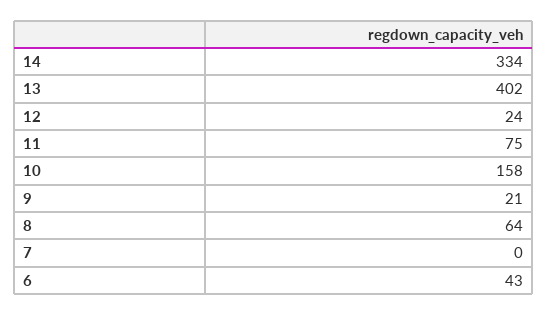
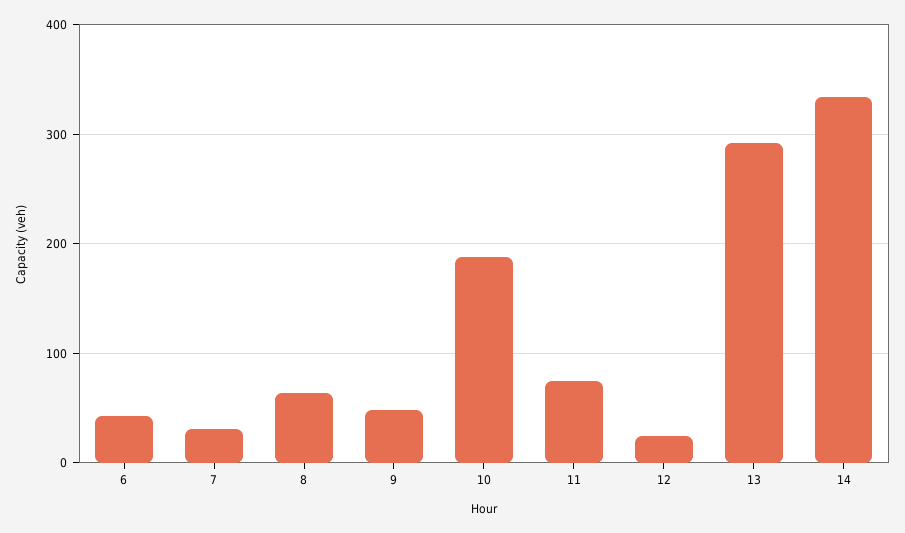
  {
    "14": 334,
-   "13": 402,
+   "13": 290,
    "12": 24,
    "11": 75,
-   "10": 158,
+   "10": 190,
-   "9": 21,
+   "9": 50,
    "8": 64,
-   "7": 0,
+   "7": 30,
    "6": 43
  }

